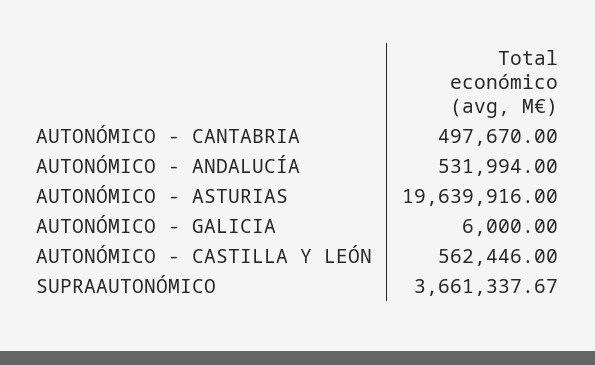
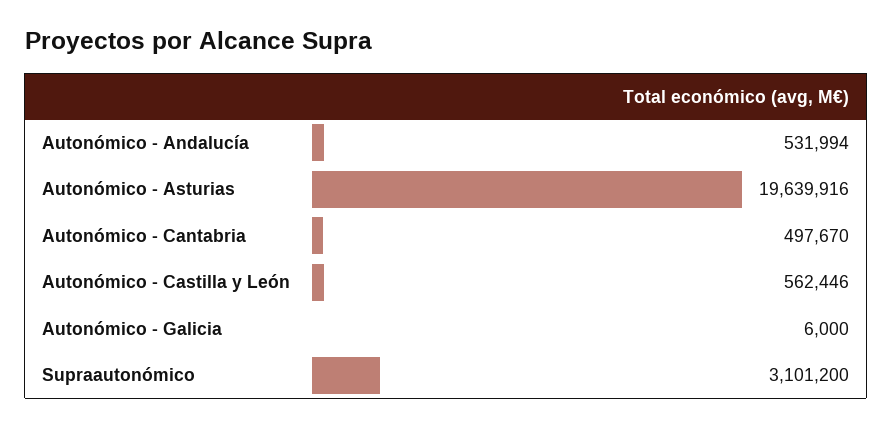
  {
    "AUTONÓMICO - CANTABRIA": 497670,
    "AUTONÓMICO - ANDALUCÍA": 531994,
    "AUTONÓMICO - ASTURIAS": 19639916,
    "AUTONÓMICO - GALICIA": 6000,
    "AUTONÓMICO - CASTILLA Y LEÓN": 562446,
-   "SUPRAAUTONÓMICO": 3661337.67
+   "SUPRAAUTONÓMICO": 3101200
  }

